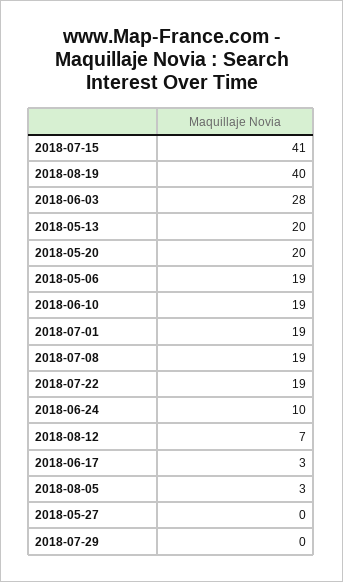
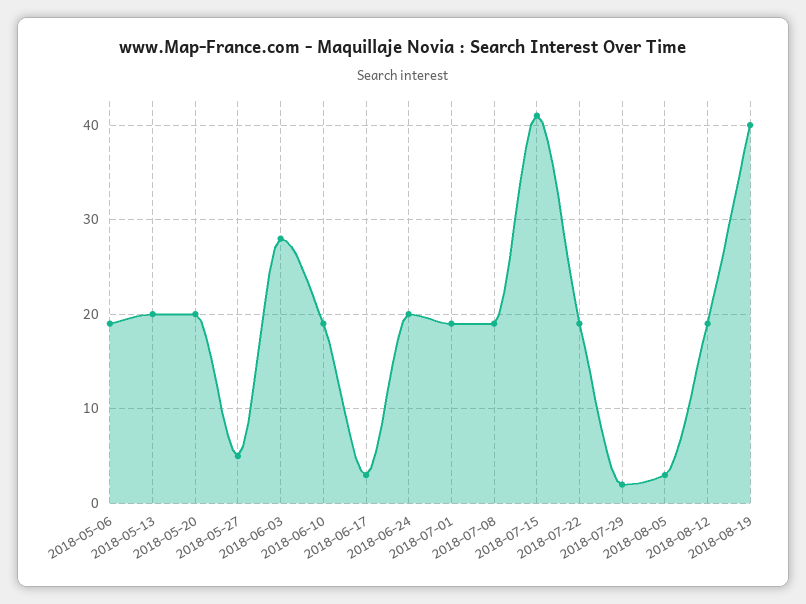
  {
    "2018-07-15": 41,
    "2018-08-19": 40,
    "2018-06-03": 28,
    "2018-05-13": 20,
    "2018-05-20": 20,
    "2018-05-06": 19,
    "2018-06-10": 19,
    "2018-07-01": 19,
    "2018-07-08": 19,
    "2018-07-22": 19,
-   "2018-06-24": 10,
+   "2018-06-24": 20,
-   "2018-08-12": 7,
+   "2018-08-12": 19,
    "2018-06-17": 3,
    "2018-08-05": 3,
-   "2018-05-27": 0,
+   "2018-05-27": 5,
-   "2018-07-29": 0
+   "2018-07-29": 2
  }

